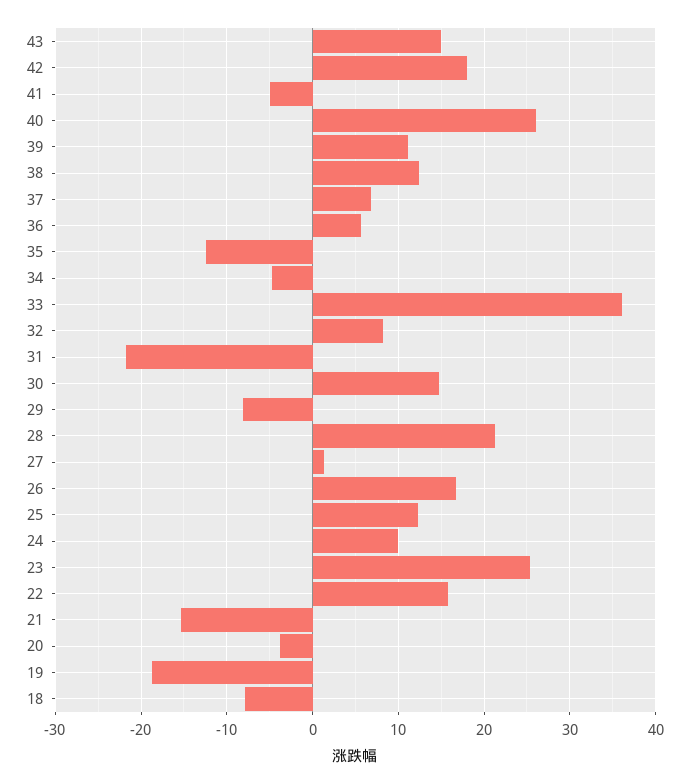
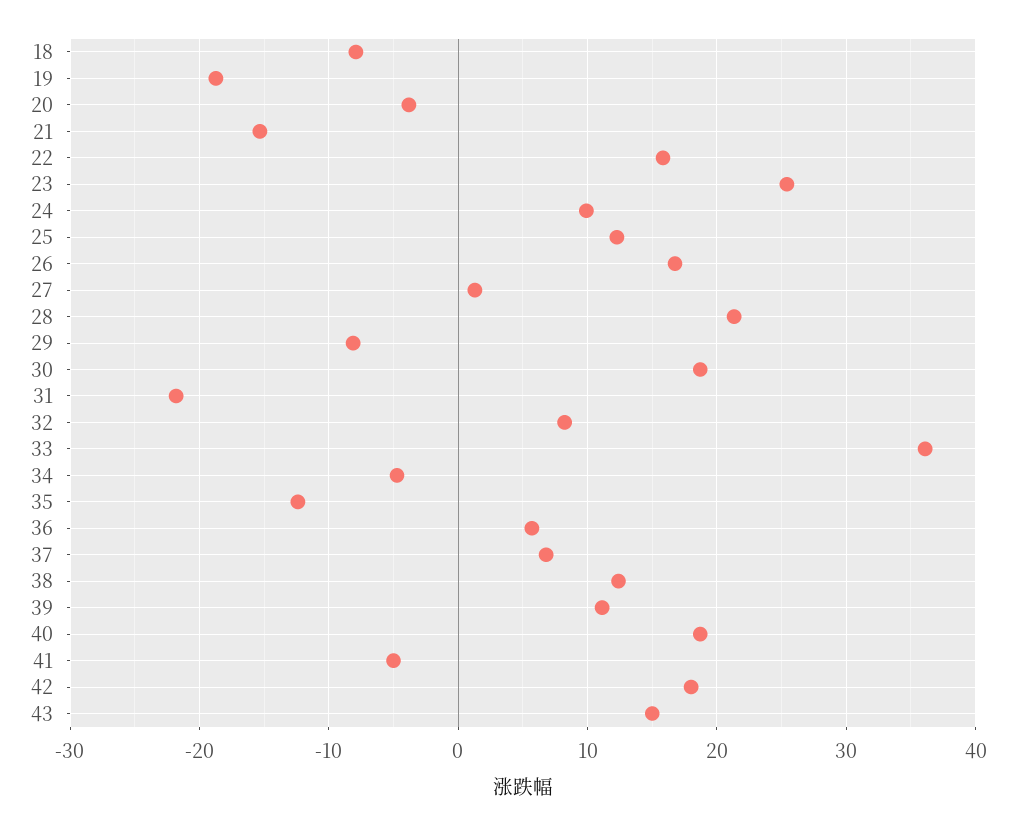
  {
    "43": 15,
    "42": 18,
    "41": -5,
-   "40": 26,
+   "40": 19,
    "39": 11,
    "38": 12,
    "37": 7,
    "36": 6,
    "35": -12,
    "34": -5,
    "33": 36,
    "32": 8,
    "31": -22,
-   "30": 15,
+   "30": 19,
    "29": -8,
    "28": 21,
    "27": 1,
    "26": 17,
    "25": 12,
    "24": 10,
    "23": 25,
    "22": 16,
    "21": -15,
    "20": -4,
    "19": -19,
    "18": -8
  }

